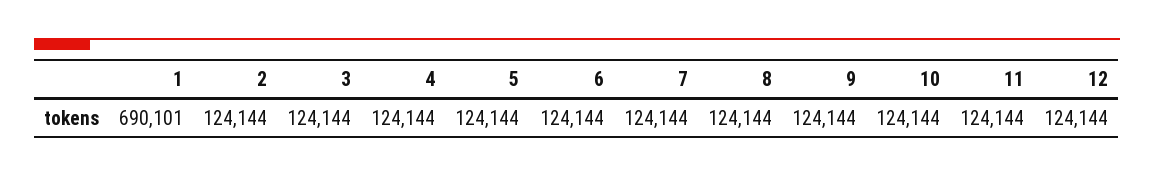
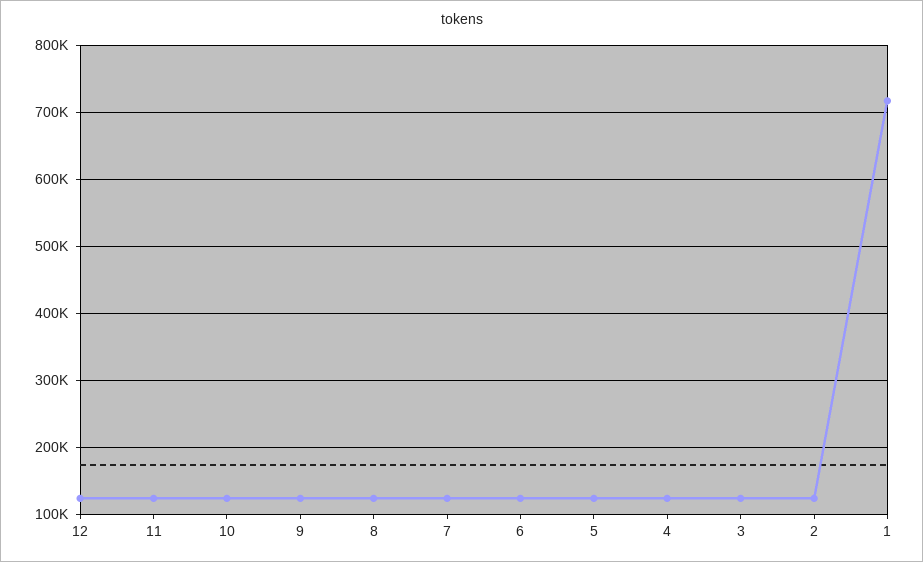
  {
-   "1": 690101,
+   "1": 720000,
    "2": 124144,
    "3": 124144,
    "4": 124144,
    "5": 124144,
    "6": 124144,
    "7": 124144,
    "8": 124144,
    "9": 124144,
    "10": 124144,
    "11": 124144,
    "12": 124144
  }

